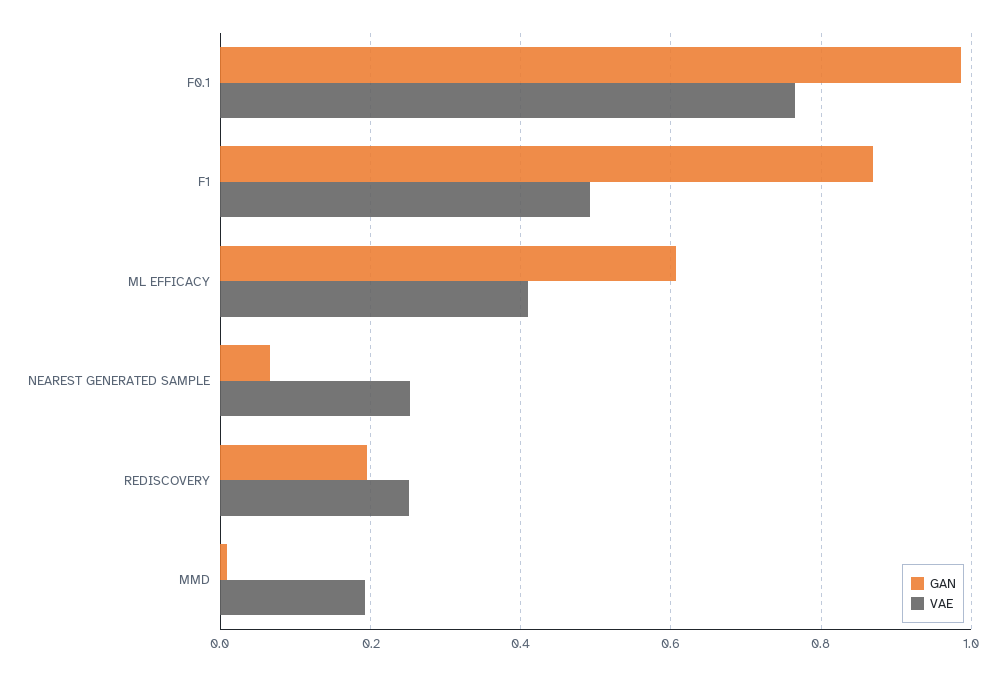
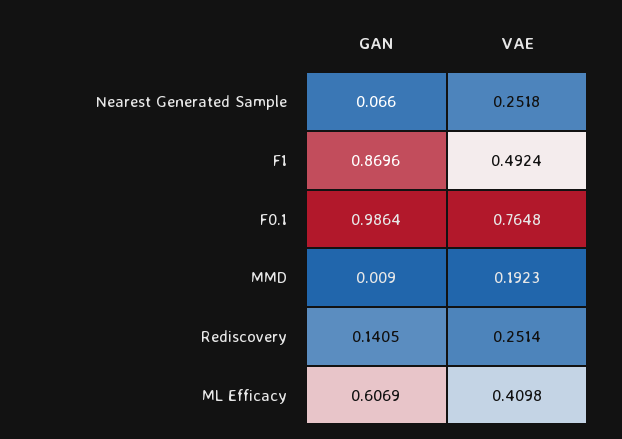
  {
    "GAN": {
      "F0.1": 0.9864,
      "F1": 0.8696,
      "ML EFFICACY": 0.6069,
      "NEAREST GENERATED SAMPLE": 0.066,
-     "REDISCOVERY": 0.2,
+     "REDISCOVERY": 0.1405,
      "MMD": 0.009
    },
    "VAE": {
      "F0.1": 0.7648,
      "F1": 0.4924,
      "ML EFFICACY": 0.4098,
      "NEAREST GENERATED SAMPLE": 0.2518,
      "REDISCOVERY": 0.2514,
      "MMD": 0.1923
    }
  }

